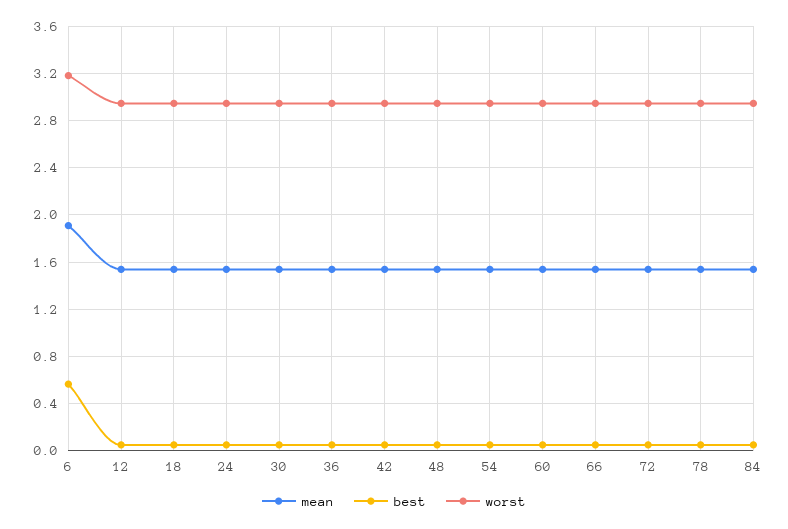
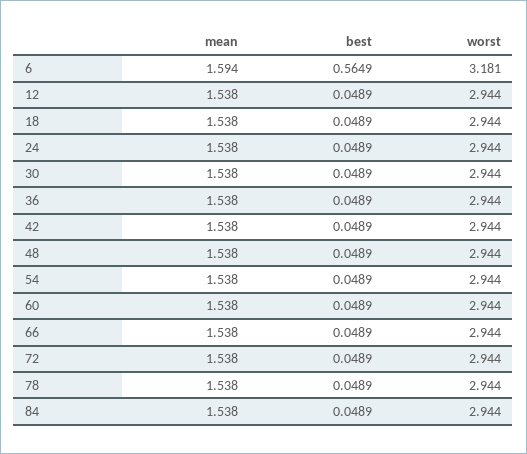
  {
    "mean": {
-     "6": 1.9,
+     "6": 1.594,
      "12": 1.538,
      "18": 1.538,
      "24": 1.538,
      "30": 1.538,
      "36": 1.538,
      "42": 1.538,
      "48": 1.538,
      "54": 1.538,
      "60": 1.538,
      "66": 1.538,
      "72": 1.538,
      "78": 1.538,
      "84": 1.538
    },
    "best": {
      "6": 0.5649,
      "12": 0.0489,
      "18": 0.0489,
      "24": 0.0489,
      "30": 0.0489,
      "36": 0.0489,
      "42": 0.0489,
      "48": 0.0489,
      "54": 0.0489,
      "60": 0.0489,
      "66": 0.0489,
      "72": 0.0489,
      "78": 0.0489,
      "84": 0.0489
    },
    "worst": {
      "6": 3.181,
      "12": 2.944,
      "18": 2.944,
      "24": 2.944,
      "30": 2.944,
      "36": 2.944,
      "42": 2.944,
      "48": 2.944,
      "54": 2.944,
      "60": 2.944,
      "66": 2.944,
      "72": 2.944,
      "78": 2.944,
      "84": 2.944
    }
  }

